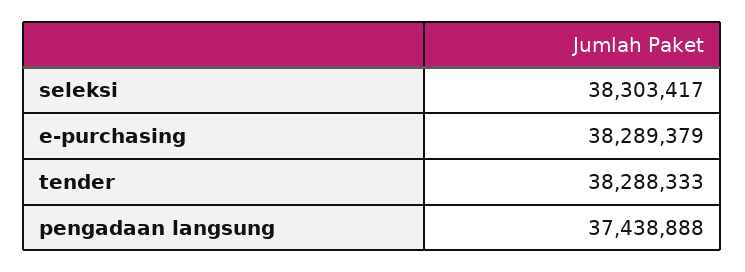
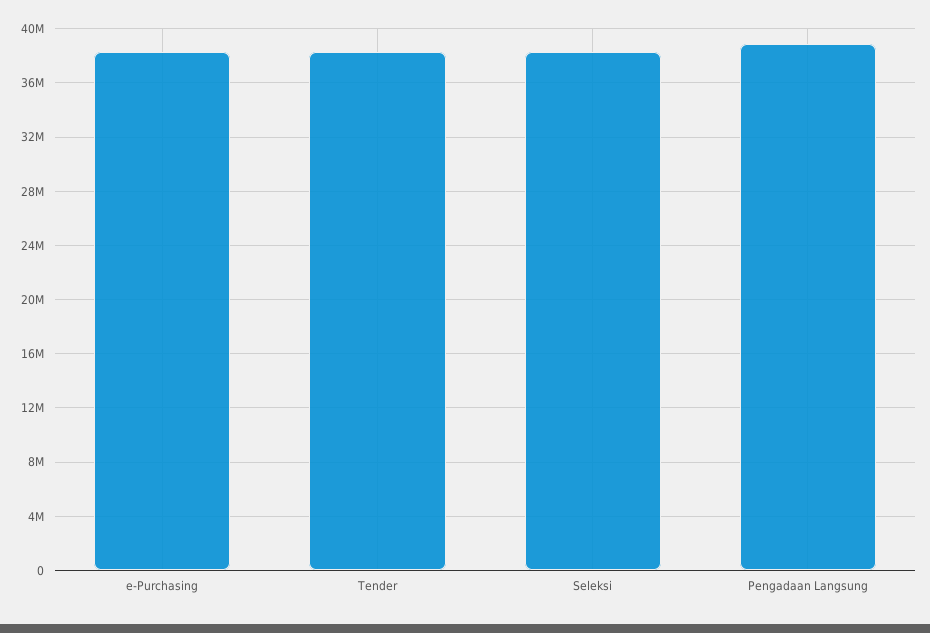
  {
    "seleksi": 38303417,
    "e-purchasing": 38289379,
    "tender": 38288333,
-   "pengadaan langsung": 37438888
+   "pengadaan langsung": 39000000
  }

